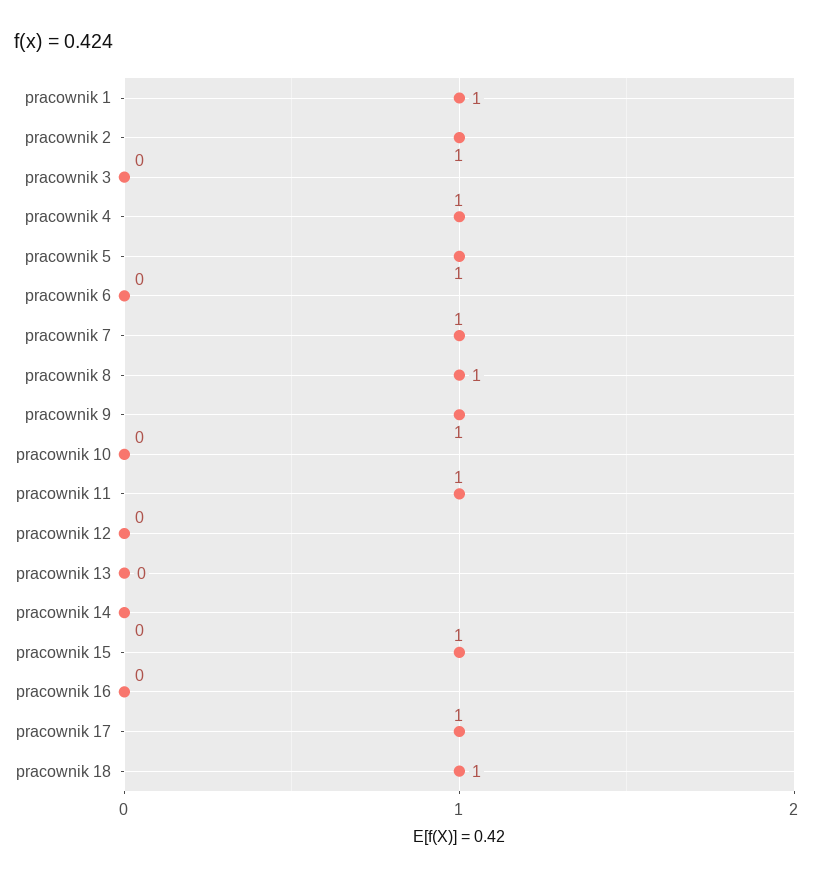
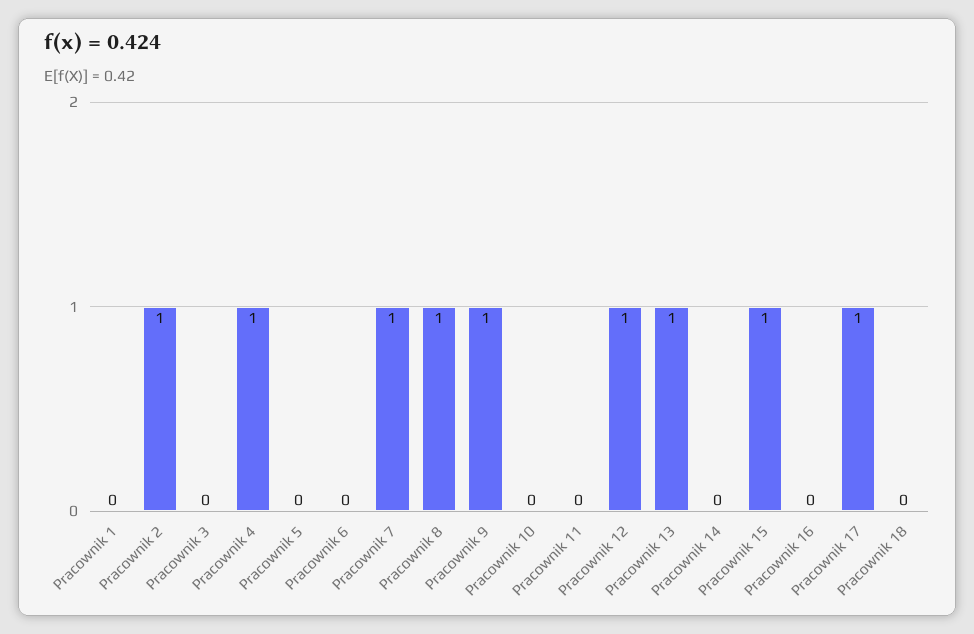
  {
-   "pracownik 1": 1,
+   "pracownik 1": 0,
    "pracownik 2": 1,
    "pracownik 3": 0,
    "pracownik 4": 1,
-   "pracownik 5": 1,
+   "pracownik 5": 0,
    "pracownik 6": 0,
    "pracownik 7": 1,
    "pracownik 8": 1,
    "pracownik 9": 1,
    "pracownik 10": 0,
-   "pracownik 11": 1,
+   "pracownik 11": 0,
-   "pracownik 12": 0,
+   "pracownik 12": 1,
-   "pracownik 13": 0,
+   "pracownik 13": 1,
    "pracownik 14": 0,
    "pracownik 15": 1,
    "pracownik 16": 0,
    "pracownik 17": 1,
-   "pracownik 18": 1
+   "pracownik 18": 0
  }

